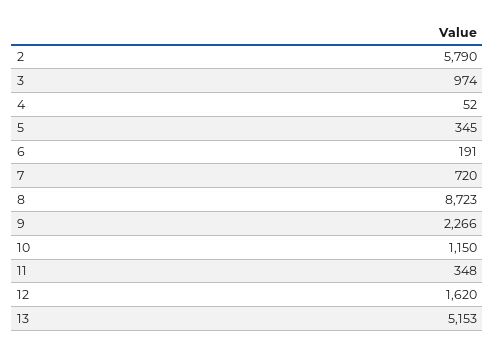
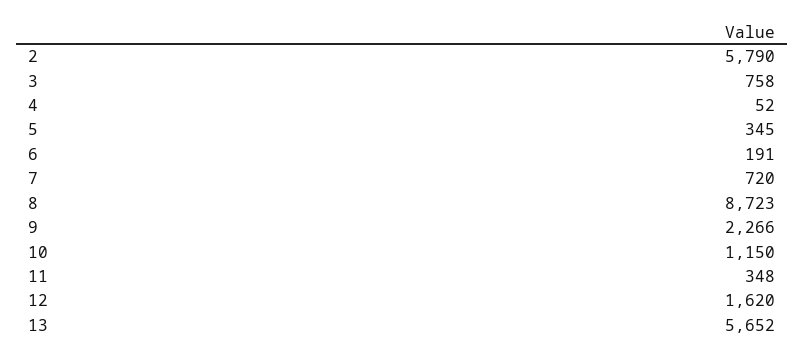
  {
    "2": 5790,
-   "3": 974,
+   "3": 758,
    "4": 52,
    "5": 345,
    "6": 191,
    "7": 720,
    "8": 8723,
    "9": 2266,
    "10": 1150,
    "11": 348,
    "12": 1620,
-   "13": 5153
+   "13": 5652
  }

